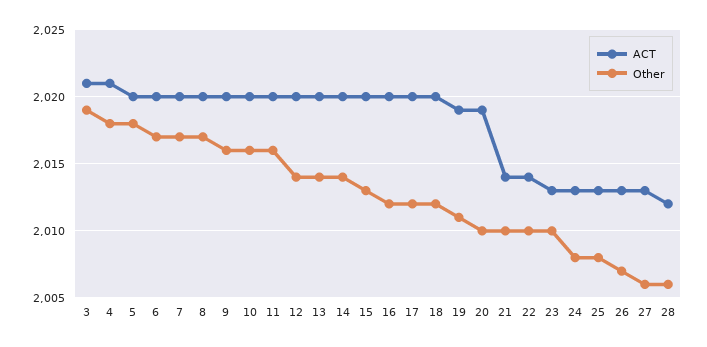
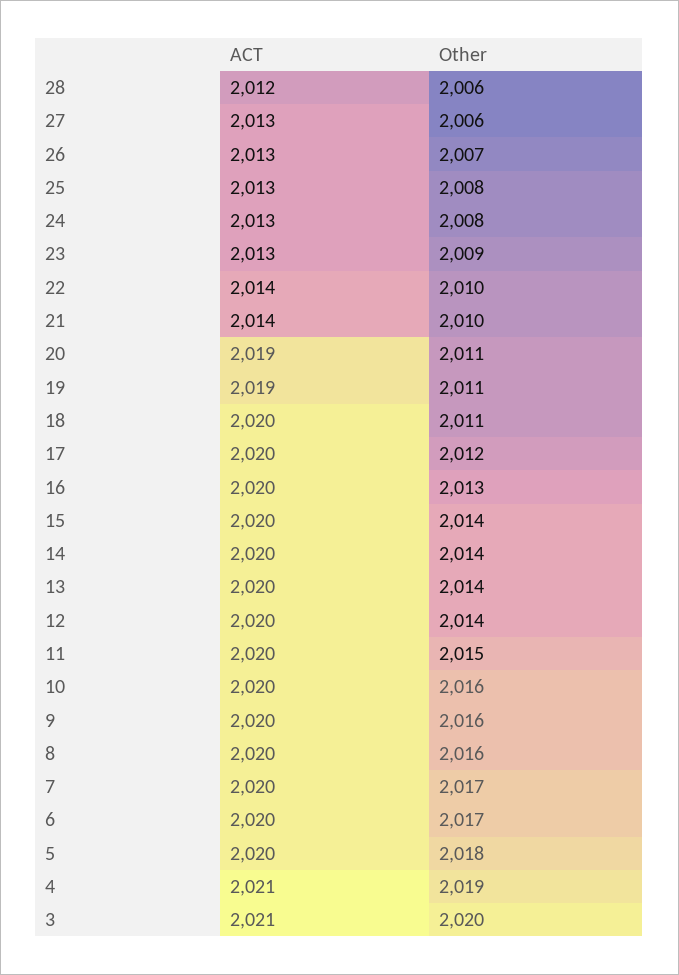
  {
    "ACT": {
      "3": 2021,
      "4": 2021,
      "5": 2020,
      "6": 2020,
      "7": 2020,
      "8": 2020,
      "9": 2020,
      "10": 2020,
      "11": 2020,
      "12": 2020,
      "13": 2020,
      "14": 2020,
      "15": 2020,
      "16": 2020,
      "17": 2020,
      "18": 2020,
      "19": 2019,
      "20": 2019,
      "21": 2014,
      "22": 2014,
      "23": 2013,
      "24": 2013,
      "25": 2013,
      "26": 2013,
      "27": 2013,
      "28": 2012
    },
    "Other": {
-     "3": 2019,
+     "3": 2020,
-     "4": 2018,
+     "4": 2019,
      "5": 2018,
      "6": 2017,
      "7": 2017,
-     "8": 2017,
+     "8": 2016,
      "9": 2016,
      "10": 2016,
-     "11": 2016,
+     "11": 2015,
      "12": 2014,
      "13": 2014,
      "14": 2014,
-     "15": 2013,
+     "15": 2014,
-     "16": 2012,
+     "16": 2013,
      "17": 2012,
-     "18": 2012,
+     "18": 2011,
      "19": 2011,
-     "20": 2010,
+     "20": 2011,
      "21": 2010,
      "22": 2010,
-     "23": 2010,
+     "23": 2009,
      "24": 2008,
      "25": 2008,
      "26": 2007,
      "27": 2006,
      "28": 2006
    }
  }

